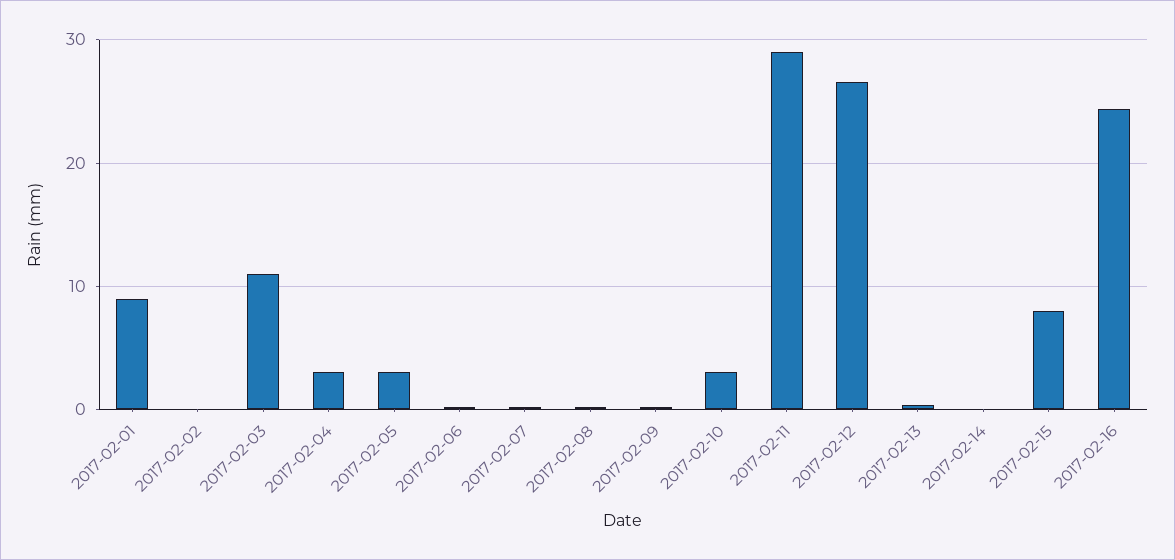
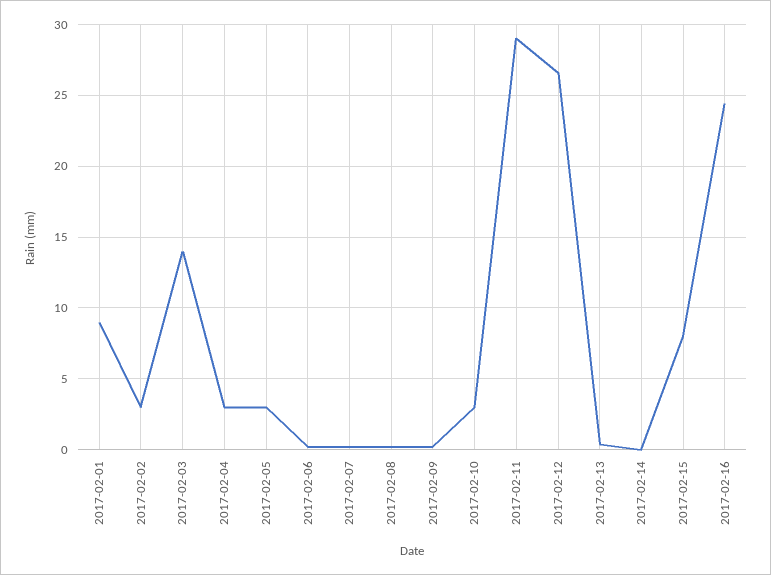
  {
    "2017-02-01": 9,
-   "2017-02-02": 0,
+   "2017-02-02": 3,
-   "2017-02-03": 11,
+   "2017-02-03": 14,
    "2017-02-04": 3,
    "2017-02-05": 3,
    "2017-02-06": 0,
    "2017-02-07": 0,
    "2017-02-08": 0,
    "2017-02-09": 0,
    "2017-02-10": 3,
    "2017-02-11": 29,
    "2017-02-12": 26.5,
    "2017-02-13": 0.5,
    "2017-02-14": 0,
    "2017-02-15": 8,
    "2017-02-16": 24.5
  }

